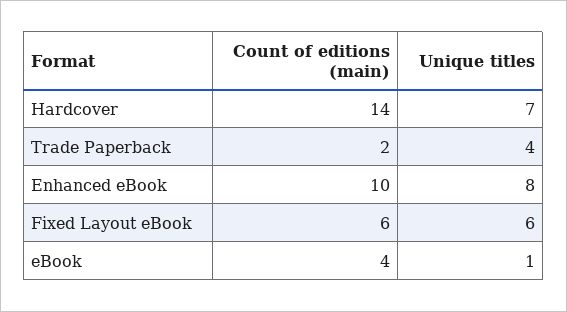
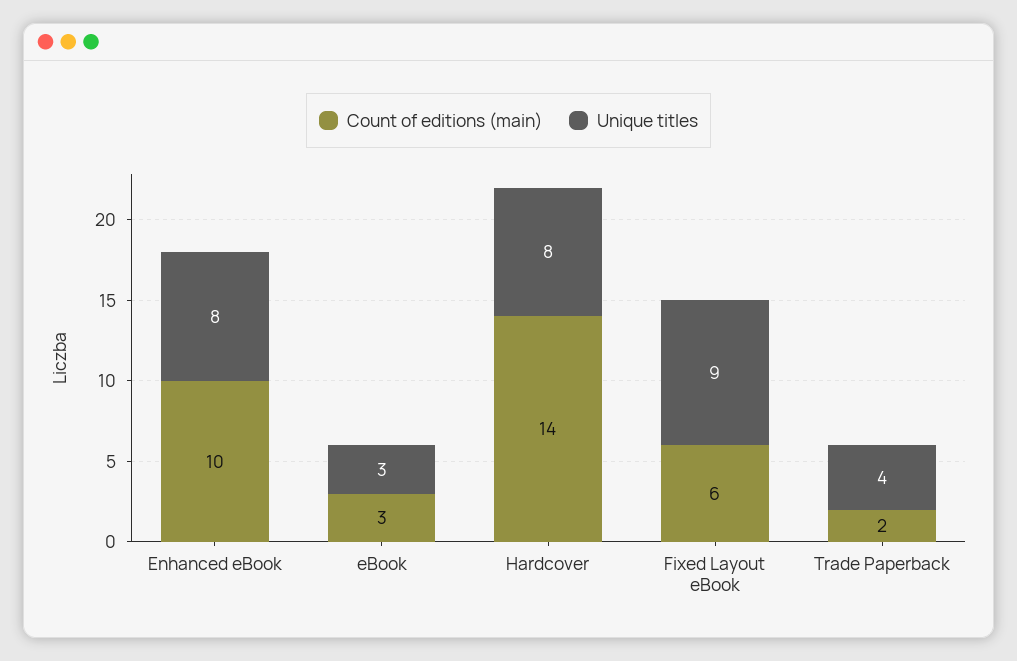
  {
    "Count of editions (main)": {
      "Hardcover": 14,
      "Trade Paperback": 2,
      "Enhanced eBook": 10,
      "Fixed Layout eBook": 6,
-     "eBook": 4
+     "eBook": 3
    },
    "Unique titles": {
-     "Hardcover": 7,
+     "Hardcover": 8,
      "Trade Paperback": 4,
      "Enhanced eBook": 8,
-     "Fixed Layout eBook": 6,
+     "Fixed Layout eBook": 9,
-     "eBook": 1
+     "eBook": 3
    }
  }

